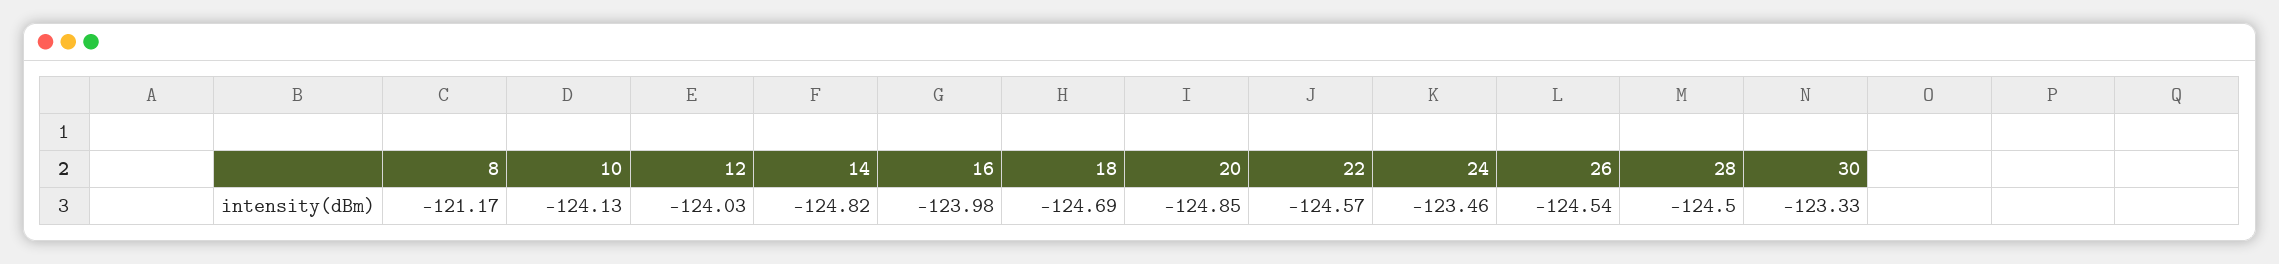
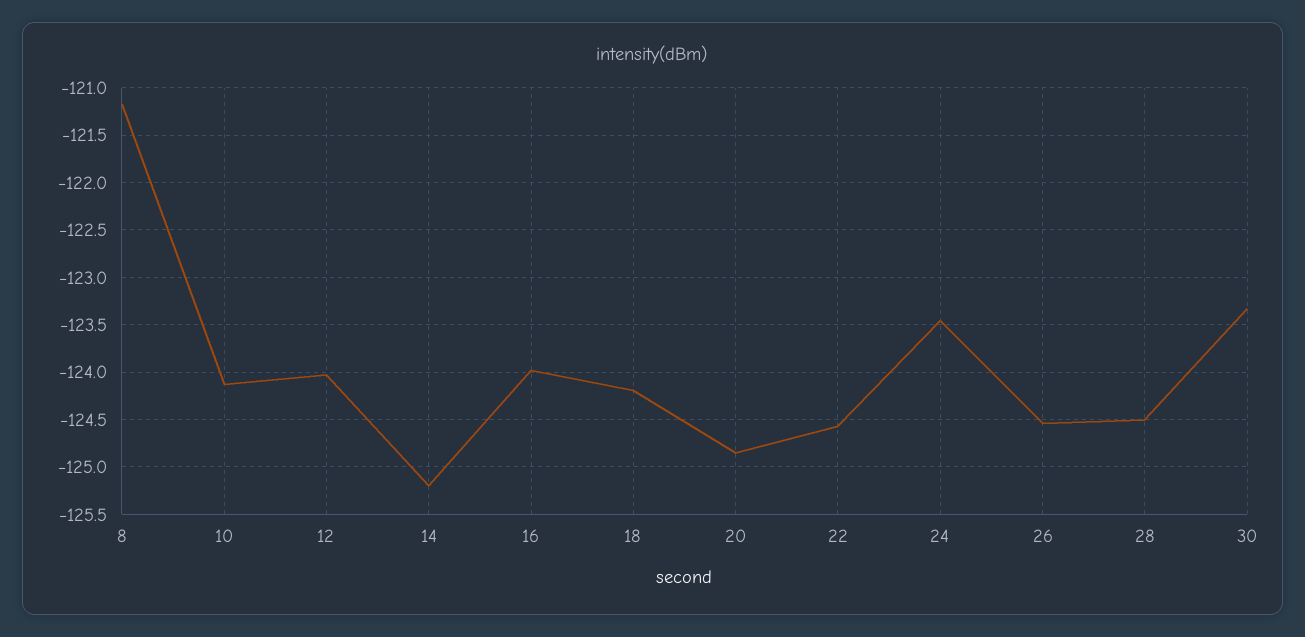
  {
    "8": -121.17,
    "10": -124.13,
    "12": -124.03,
-   "14": -124.82,
+   "14": -125.2,
    "16": -123.98,
-   "18": -124.69,
+   "18": -124.2,
    "20": -124.85,
    "22": -124.57,
    "24": -123.46,
    "26": -124.54,
    "28": -124.5,
    "30": -123.33
  }

